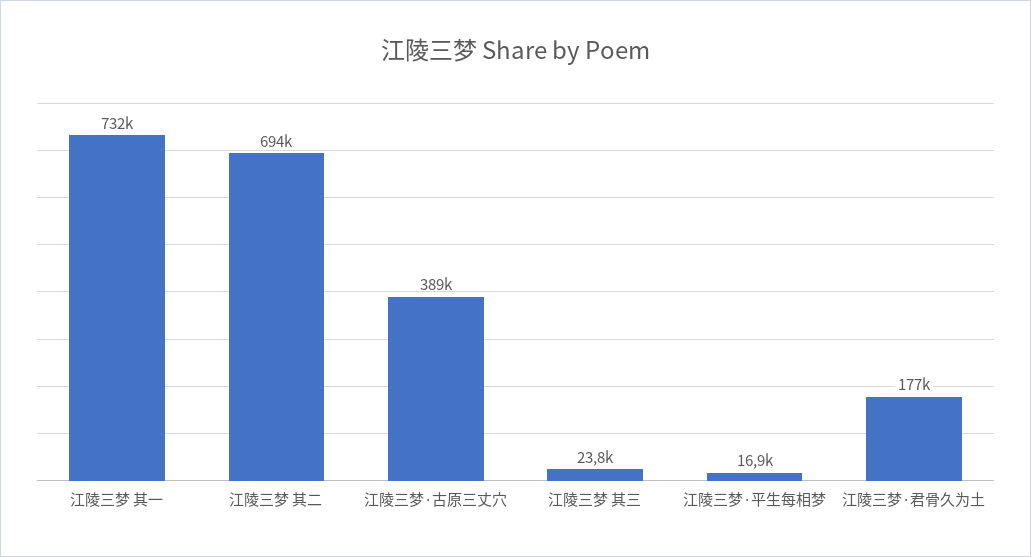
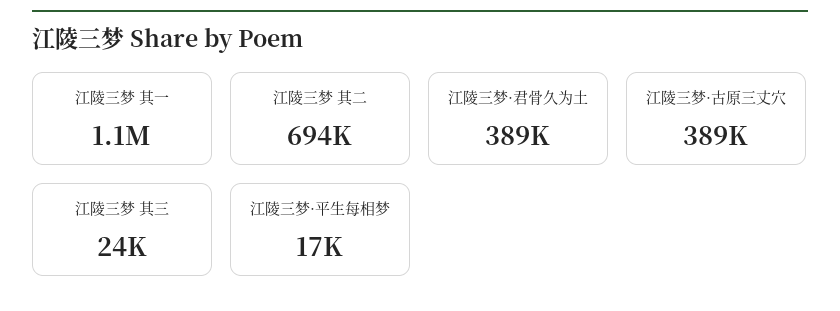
  {
-   "江陵三梦 其一": 732000,
+   "江陵三梦 其一": 1100000,
    "江陵三梦 其二": 694000,
    "江陵三梦·古原三丈穴": 389000,
    "江陵三梦 其三": 23800,
    "江陵三梦·平生每相梦": 16900,
-   "江陵三梦·君骨久为土": 177000
+   "江陵三梦·君骨久为土": 389000
  }

